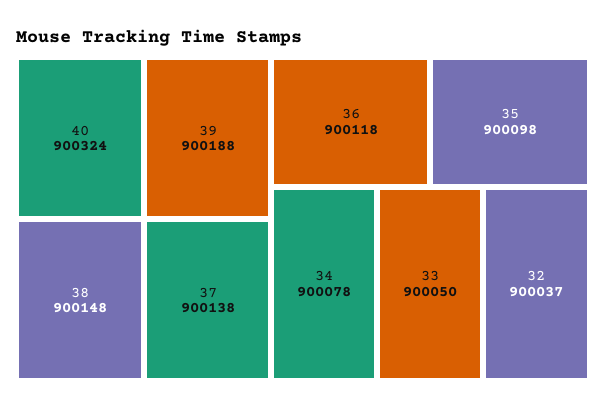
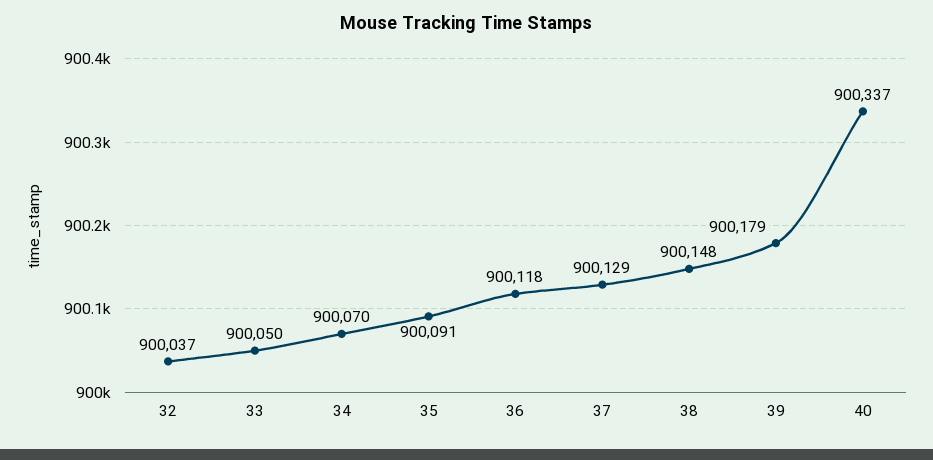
  {
-   "40": 900324,
+   "40": 900337,
-   "39": 900188,
+   "39": 900179,
    "38": 900148,
-   "37": 900138,
+   "37": 900129,
    "36": 900118,
-   "35": 900098,
+   "35": 900091,
-   "34": 900078,
+   "34": 900070,
    "33": 900050,
    "32": 900037
  }

